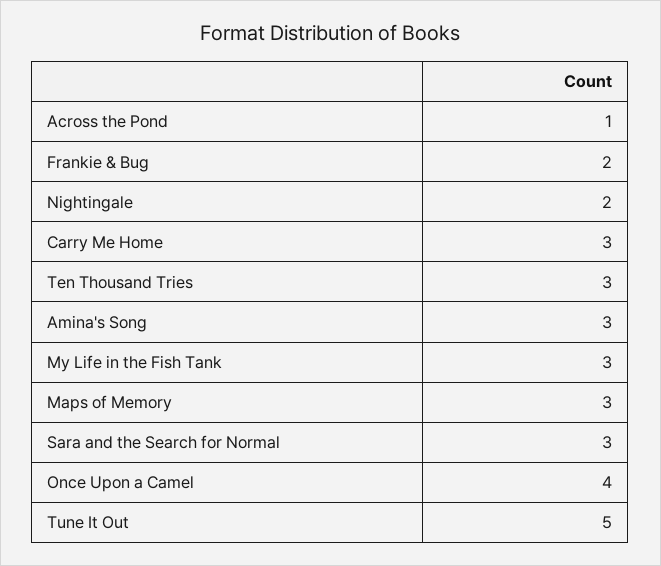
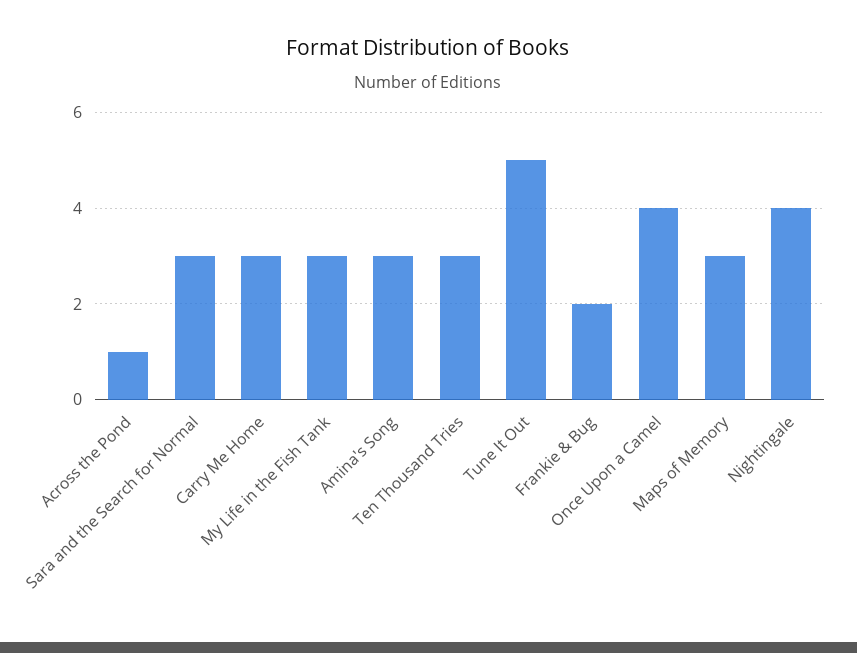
  {
    "Across the Pond": 1,
    "Frankie & Bug": 2,
-   "Nightingale": 2,
+   "Nightingale": 4,
    "Carry Me Home": 3,
    "Ten Thousand Tries": 3,
    "Amina's Song": 3,
    "My Life in the Fish Tank": 3,
    "Maps of Memory": 3,
    "Sara and the Search for Normal": 3,
    "Once Upon a Camel": 4,
    "Tune It Out": 5
  }

